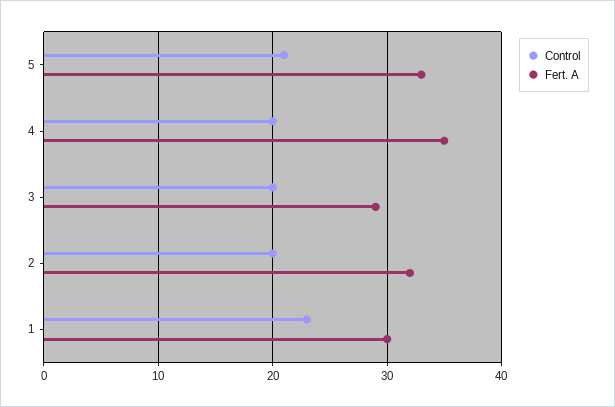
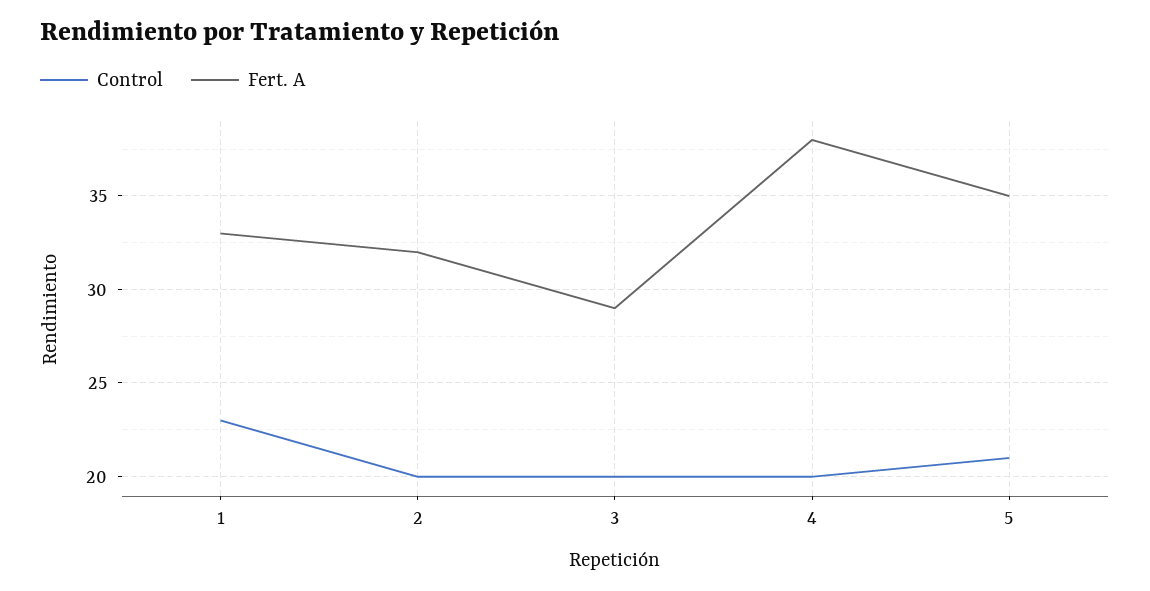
  {
    "Control": {
      "5": 21,
      "4": 20,
      "3": 20,
      "2": 20,
      "1": 23
    },
    "Fert. A": {
-     "5": 33,
+     "5": 35,
-     "4": 35,
+     "4": 38,
      "3": 29,
      "2": 32,
-     "1": 30
+     "1": 33
    }
  }

